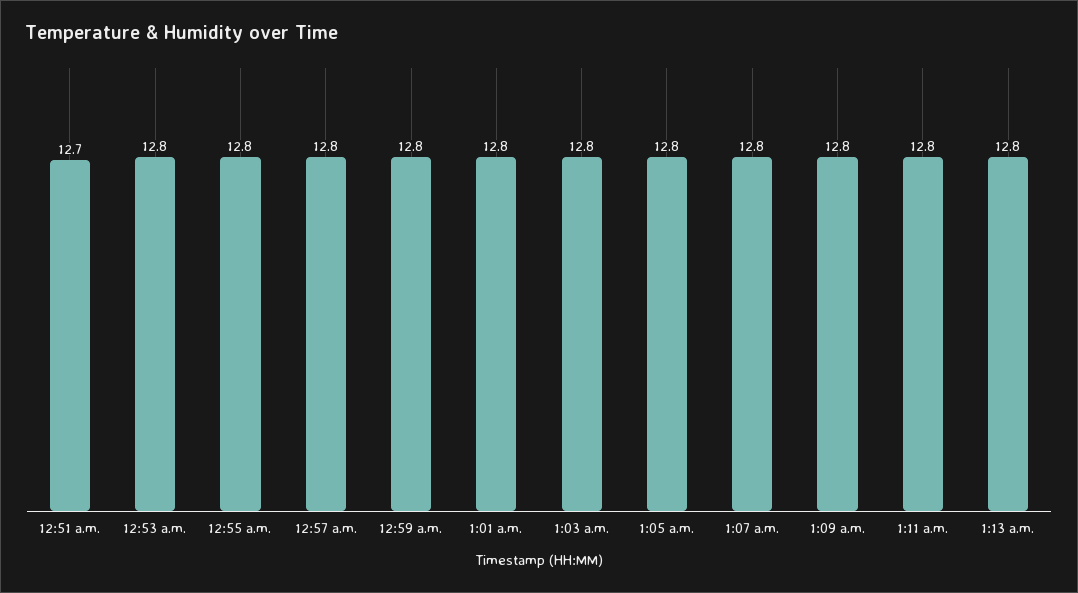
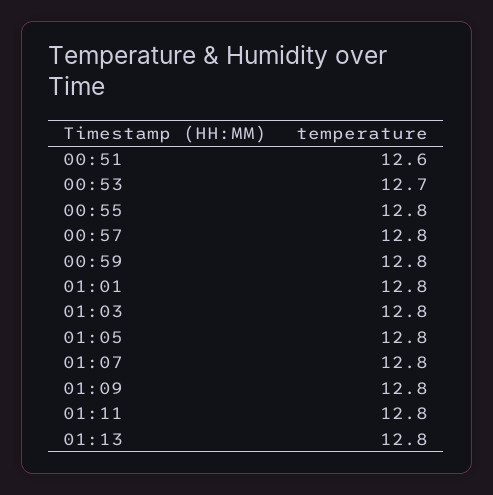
  {
-   "12:51 a.m.": 12.7,
+   "12:51 a.m.": 12.6,
-   "12:53 a.m.": 12.8,
+   "12:53 a.m.": 12.7,
    "12:55 a.m.": 12.8,
    "12:57 a.m.": 12.8,
    "12:59 a.m.": 12.8,
    "1:01 a.m.": 12.8,
    "1:03 a.m.": 12.8,
    "1:05 a.m.": 12.8,
    "1:07 a.m.": 12.8,
    "1:09 a.m.": 12.8,
    "1:11 a.m.": 12.8,
    "1:13 a.m.": 12.8
  }

